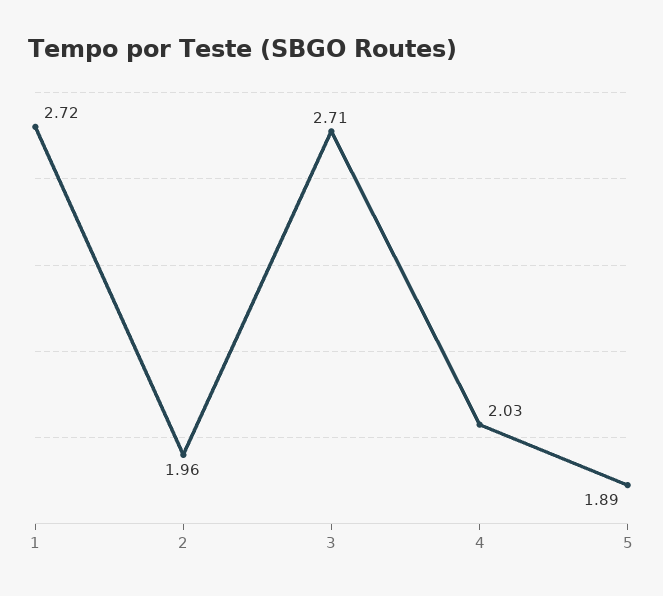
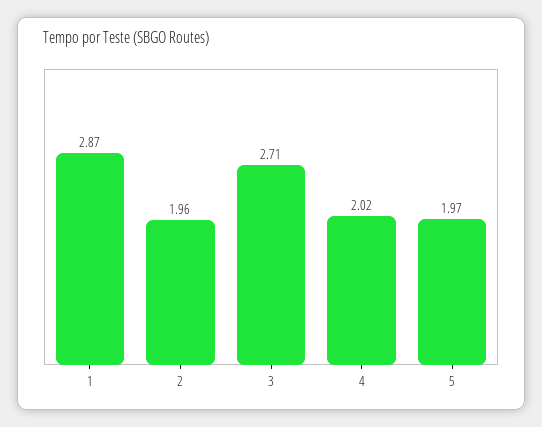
  {
-   "1": 2.72,
+   "1": 2.87,
    "2": 1.96,
    "3": 2.71,
-   "4": 2.03,
+   "4": 2.02,
-   "5": 1.89
+   "5": 1.97
  }

